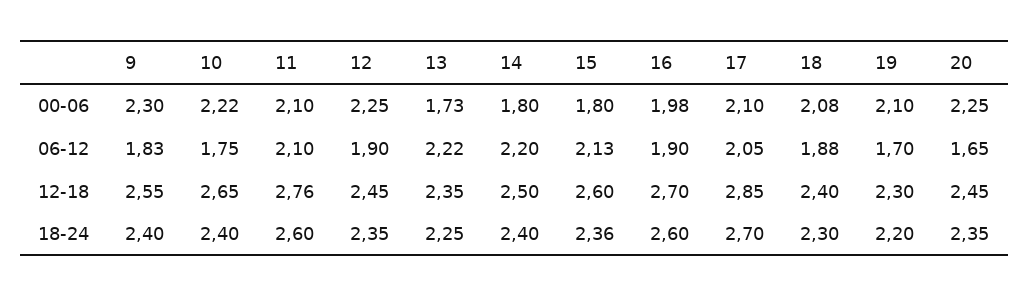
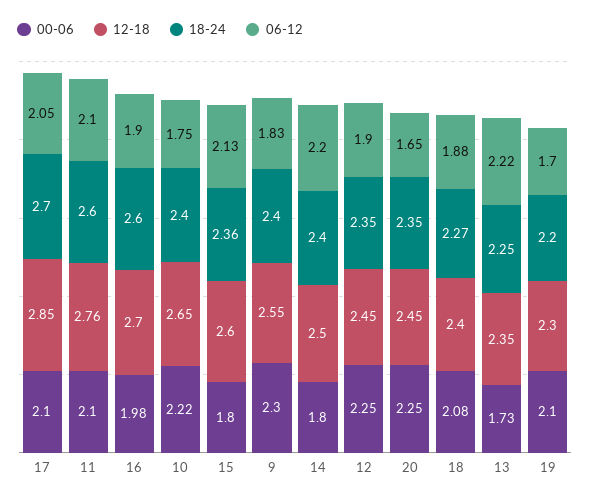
  {
    "00-06": {
      "9": 2.3,
      "10": 2.22,
      "11": 2.1,
      "12": 2.25,
      "13": 1.73,
      "14": 1.8,
      "15": 1.8,
      "16": 1.98,
      "17": 2.1,
      "18": 2.08,
      "19": 2.1,
      "20": 2.25
    },
    "06-12": {
      "9": 1.83,
      "10": 1.75,
      "11": 2.1,
      "12": 1.9,
      "13": 2.22,
      "14": 2.2,
      "15": 2.13,
      "16": 1.9,
      "17": 2.05,
      "18": 1.88,
      "19": 1.7,
      "20": 1.65
    },
    "12-18": {
      "9": 2.55,
      "10": 2.65,
      "11": 2.76,
      "12": 2.45,
      "13": 2.35,
      "14": 2.5,
      "15": 2.6,
      "16": 2.7,
      "17": 2.85,
      "18": 2.4,
      "19": 2.3,
      "20": 2.45
    },
    "18-24": {
      "9": 2.4,
      "10": 2.4,
      "11": 2.6,
      "12": 2.35,
      "13": 2.25,
      "14": 2.4,
      "15": 2.36,
      "16": 2.6,
      "17": 2.7,
-     "18": 2.3,
+     "18": 2.27,
      "19": 2.2,
      "20": 2.35
    }
  }

